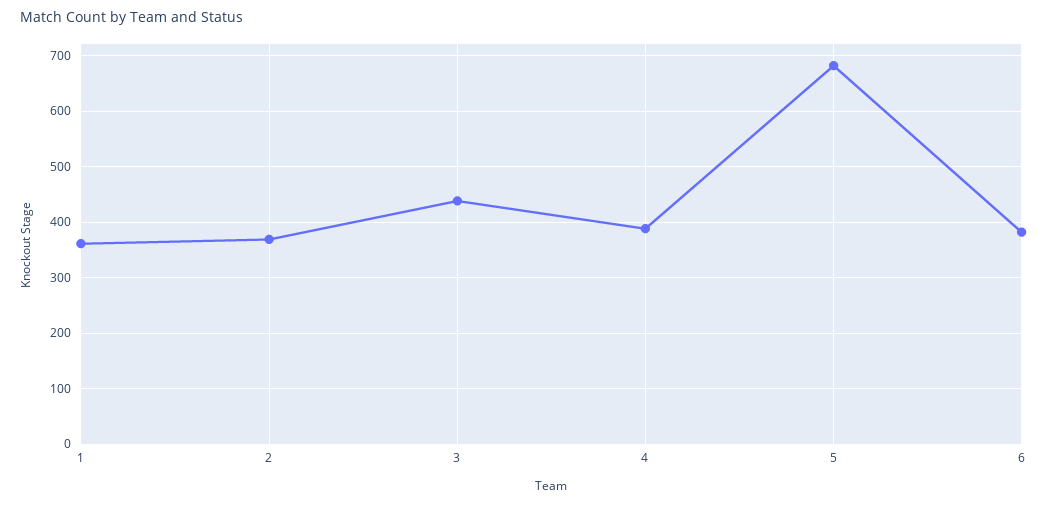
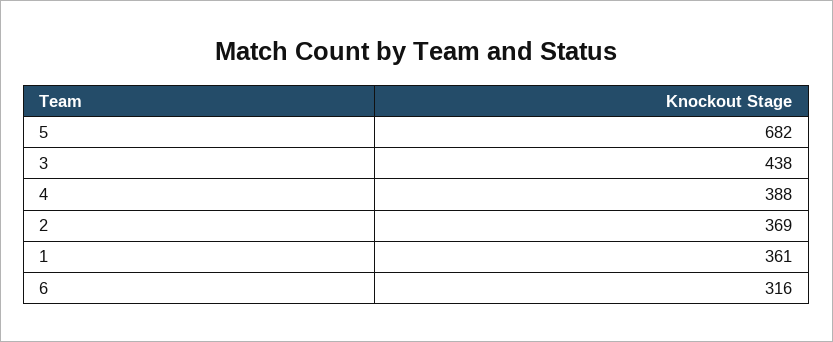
  {
    "1": 361,
    "2": 369,
    "3": 438,
    "4": 388,
    "5": 682,
-   "6": 380
+   "6": 316
  }

